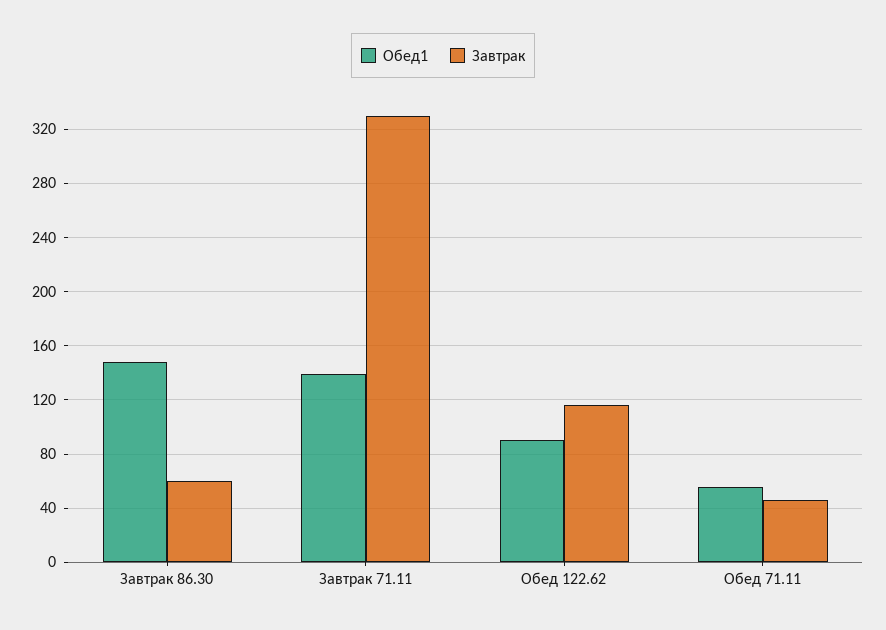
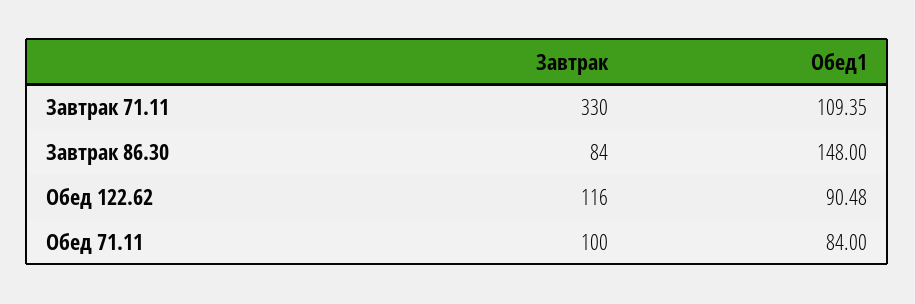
  {
    "Обед1": {
      "Завтрак 86.30": 148,
-     "Завтрак 71.11": 140,
+     "Завтрак 71.11": 109.35,
      "Обед 122.62": 90.48,
-     "Обед 71.11": 55
+     "Обед 71.11": 84
    },
    "Завтрак": {
-     "Завтрак 86.30": 60,
+     "Завтрак 86.30": 84,
      "Завтрак 71.11": 330,
      "Обед 122.62": 116,
-     "Обед 71.11": 45
+     "Обед 71.11": 100
    }
  }

